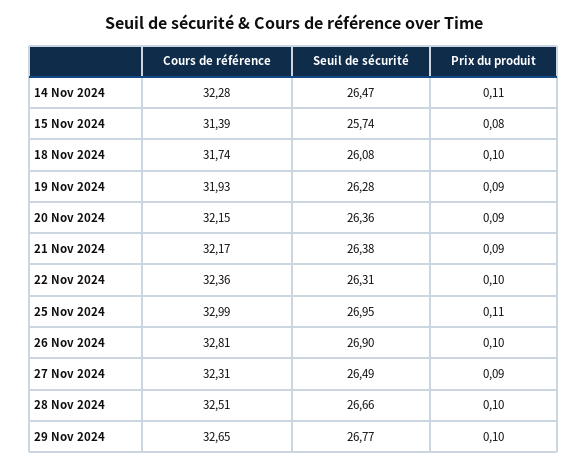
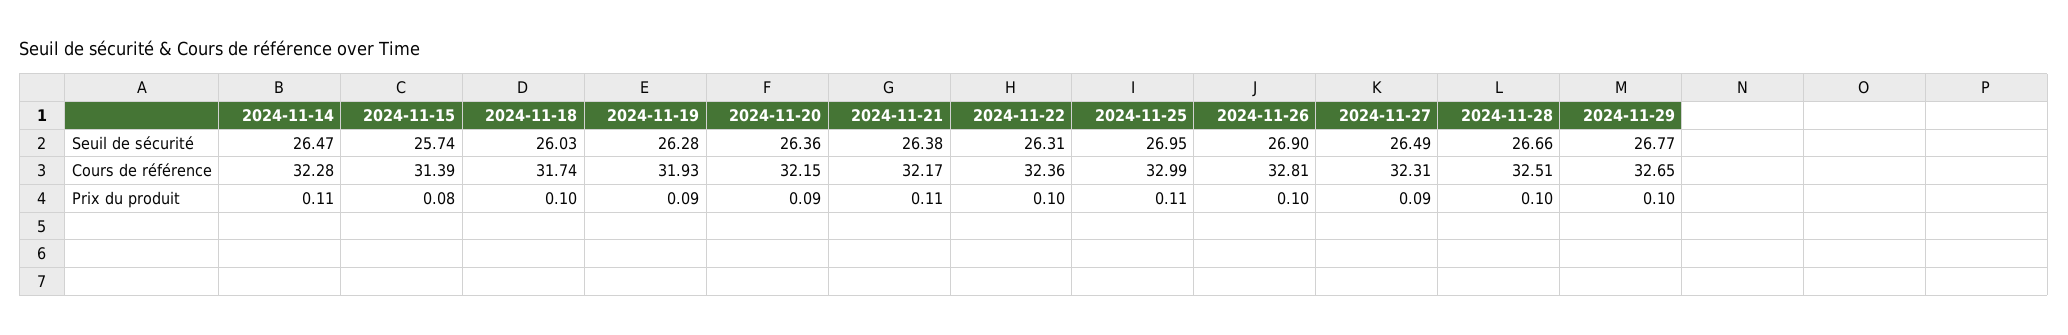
  {
    "Cours de référence": {
      "14 Nov 2024": 32.28,
      "15 Nov 2024": 31.39,
      "18 Nov 2024": 31.74,
      "19 Nov 2024": 31.93,
      "20 Nov 2024": 32.15,
      "21 Nov 2024": 32.17,
      "22 Nov 2024": 32.36,
      "25 Nov 2024": 32.99,
      "26 Nov 2024": 32.81,
      "27 Nov 2024": 32.31,
      "28 Nov 2024": 32.51,
      "29 Nov 2024": 32.65
    },
    "Seuil de sécurité": {
      "14 Nov 2024": 26.47,
      "15 Nov 2024": 25.74,
-     "18 Nov 2024": 26.08,
+     "18 Nov 2024": 26.03,
      "19 Nov 2024": 26.28,
      "20 Nov 2024": 26.36,
      "21 Nov 2024": 26.38,
      "22 Nov 2024": 26.31,
      "25 Nov 2024": 26.95,
      "26 Nov 2024": 26.9,
      "27 Nov 2024": 26.49,
      "28 Nov 2024": 26.66,
      "29 Nov 2024": 26.77
    },
    "Prix du produit": {
      "14 Nov 2024": 0.11,
      "15 Nov 2024": 0.08,
      "18 Nov 2024": 0.1,
      "19 Nov 2024": 0.09,
      "20 Nov 2024": 0.09,
-     "21 Nov 2024": 0.09,
+     "21 Nov 2024": 0.11,
      "22 Nov 2024": 0.1,
      "25 Nov 2024": 0.11,
      "26 Nov 2024": 0.1,
      "27 Nov 2024": 0.09,
      "28 Nov 2024": 0.1,
      "29 Nov 2024": 0.1
    }
  }

